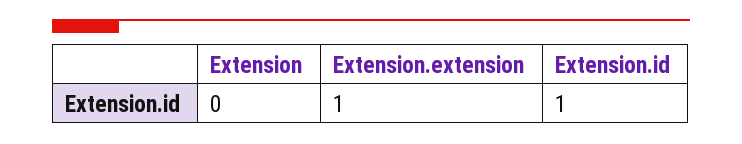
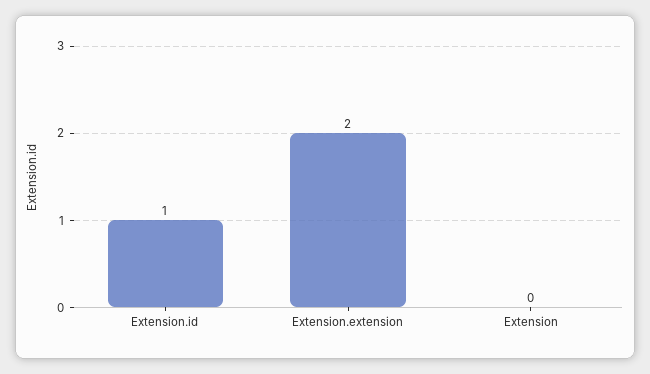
  {
    "Extension": 0,
-   "Extension.extension": 1,
+   "Extension.extension": 2,
    "Extension.id": 1
  }

